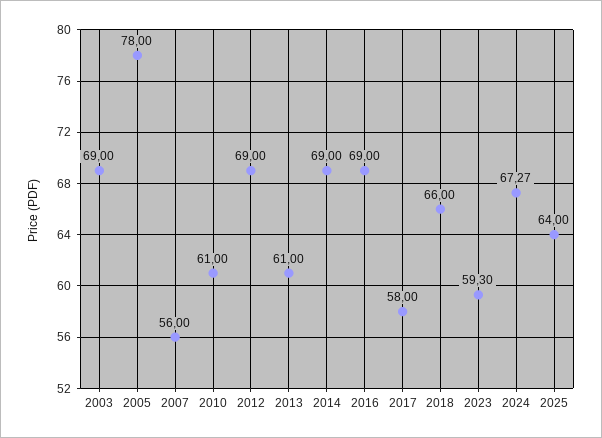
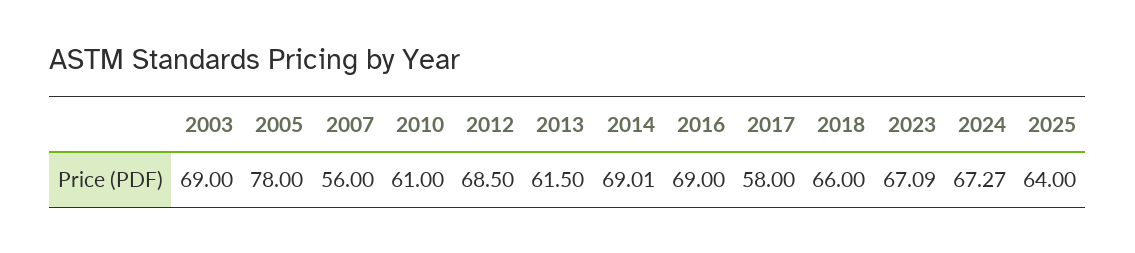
  {
    "2003": 69,
    "2005": 78,
    "2007": 56,
    "2010": 61,
-   "2012": 69,
+   "2012": 68.5,
-   "2013": 61,
+   "2013": 61.5,
-   "2014": 69,
+   "2014": 69.01,
    "2016": 69,
    "2017": 58,
    "2018": 66,
-   "2023": 59.3,
+   "2023": 67.09,
    "2024": 67.27,
    "2025": 64
  }

